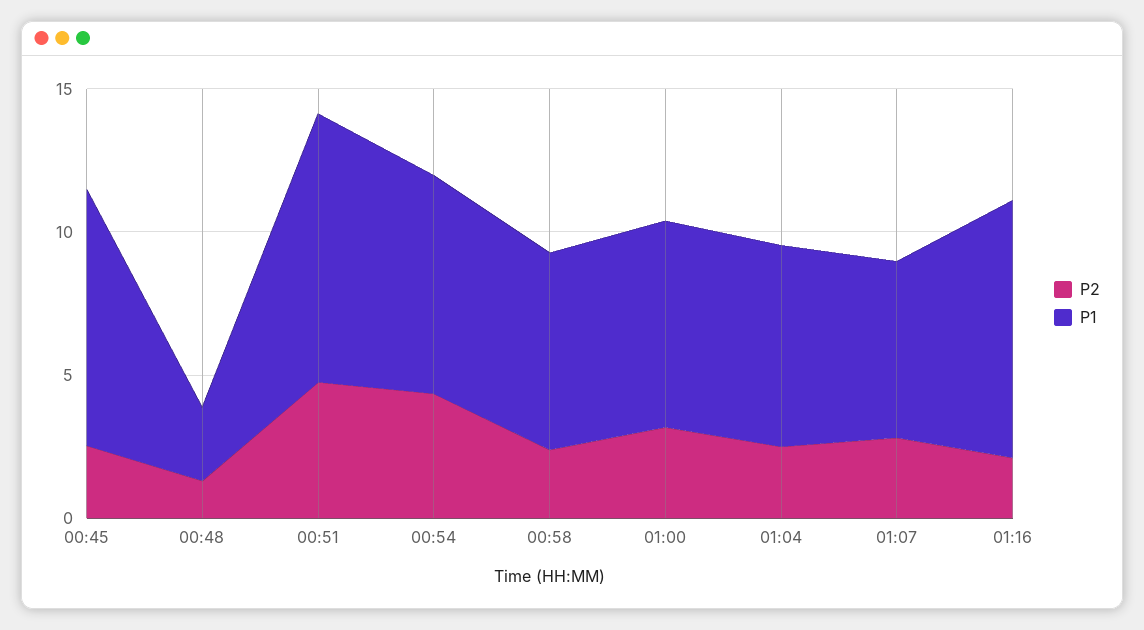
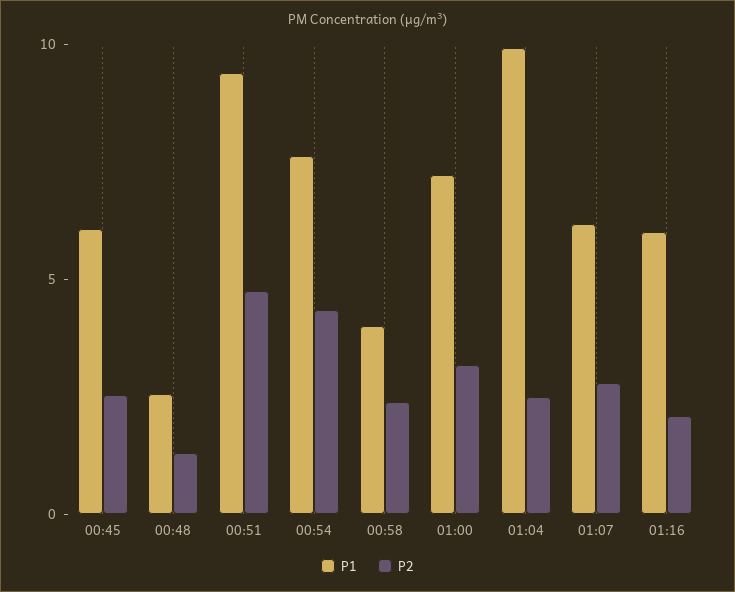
  {
    "P2": {
      "00:45": 3,
      "00:48": 1,
      "00:51": 5,
      "00:54": 4,
      "00:58": 2,
      "01:00": 3,
      "01:04": 3,
      "01:07": 3,
      "01:16": 2
    },
    "P1": {
-     "00:45": 9,
+     "00:45": 6,
      "00:48": 3,
      "00:51": 9,
      "00:54": 8,
-     "00:58": 7,
+     "00:58": 4,
      "01:00": 7,
-     "01:04": 7,
+     "01:04": 10,
      "01:07": 6,
-     "01:16": 9
+     "01:16": 6
    }
  }

